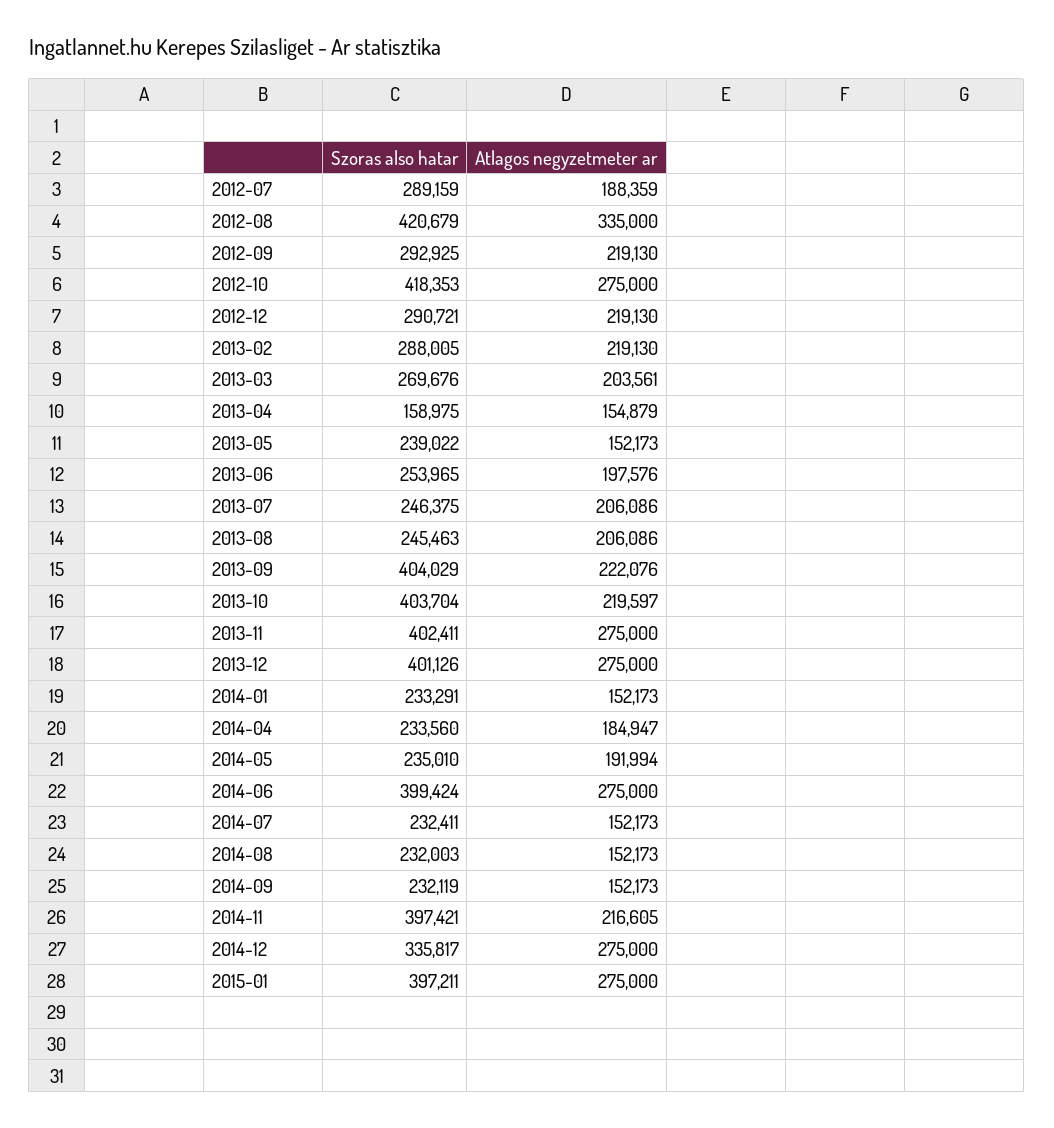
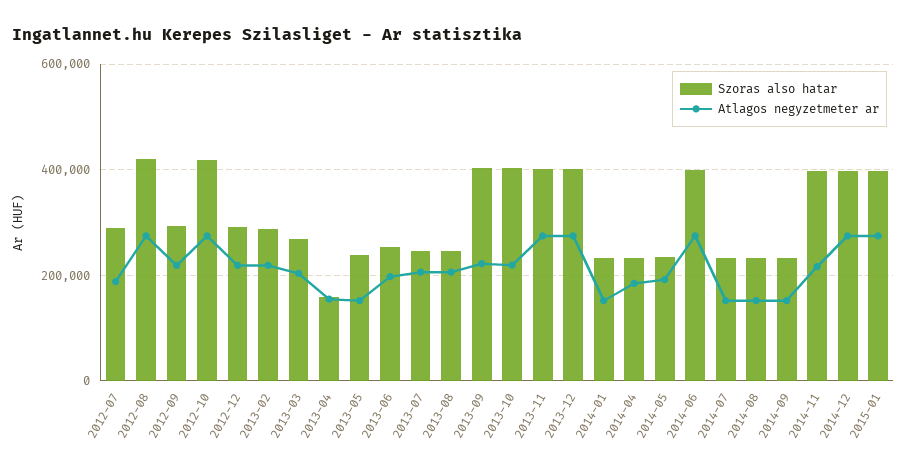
  {
    "Szoras also hatar": {
      "2012-07": 289159,
      "2012-08": 420679,
      "2012-09": 292925,
      "2012-10": 418353,
      "2012-12": 290721,
      "2013-02": 288005,
      "2013-03": 269676,
      "2013-04": 158975,
      "2013-05": 239022,
      "2013-06": 253965,
      "2013-07": 246375,
      "2013-08": 245463,
      "2013-09": 404029,
      "2013-10": 403704,
      "2013-11": 402411,
      "2013-12": 401126,
      "2014-01": 233291,
      "2014-04": 233560,
      "2014-05": 235010,
      "2014-06": 399424,
      "2014-07": 232411,
      "2014-08": 232003,
      "2014-09": 232119,
      "2014-11": 397421,
-     "2014-12": 335817,
+     "2014-12": 400000,
      "2015-01": 397211
    },
    "Atlagos negyzetmeter ar": {
      "2012-07": 188359,
-     "2012-08": 335000,
+     "2012-08": 280000,
      "2012-09": 219130,
      "2012-10": 275000,
      "2012-12": 219130,
      "2013-02": 219130,
      "2013-03": 203561,
      "2013-04": 154879,
      "2013-05": 152173,
      "2013-06": 197576,
      "2013-07": 206086,
      "2013-08": 206086,
      "2013-09": 222076,
      "2013-10": 219597,
      "2013-11": 275000,
      "2013-12": 275000,
      "2014-01": 152173,
      "2014-04": 184947,
      "2014-05": 191994,
      "2014-06": 275000,
      "2014-07": 152173,
      "2014-08": 152173,
      "2014-09": 152173,
      "2014-11": 216605,
      "2014-12": 275000,
      "2015-01": 275000
    }
  }

